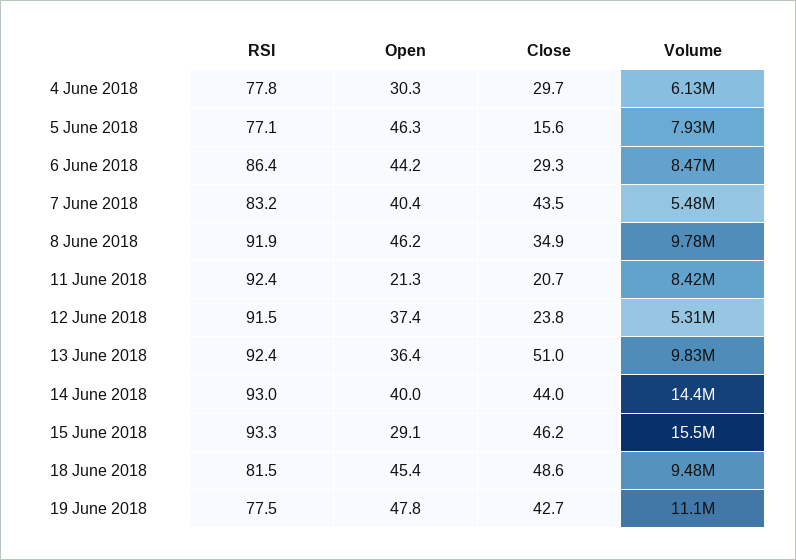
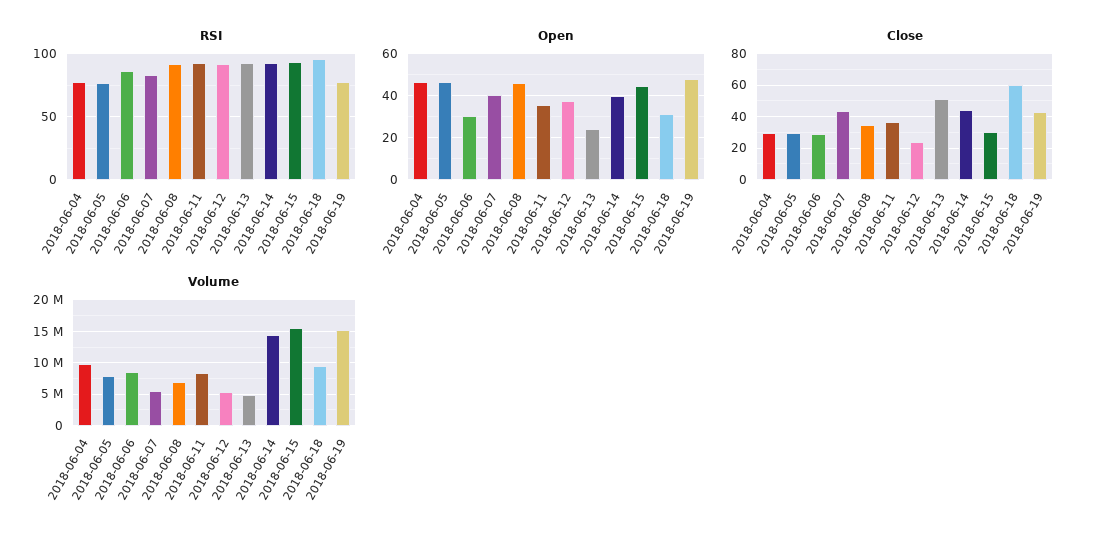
  {
    "RSI": {
      "4 June 2018": 77.8,
      "5 June 2018": 77.1,
      "6 June 2018": 86.4,
      "7 June 2018": 83.2,
      "8 June 2018": 91.9,
      "11 June 2018": 92.4,
      "12 June 2018": 91.5,
      "13 June 2018": 92.4,
      "14 June 2018": 93,
      "15 June 2018": 93.3,
-     "18 June 2018": 81.5,
+     "18 June 2018": 95,
      "19 June 2018": 77.5
    },
    "Open": {
-     "4 June 2018": 30.3,
+     "4 June 2018": 45,
      "5 June 2018": 46.3,
-     "6 June 2018": 44.2,
+     "6 June 2018": 30,
      "7 June 2018": 40.4,
      "8 June 2018": 46.2,
-     "11 June 2018": 21.3,
+     "11 June 2018": 35,
      "12 June 2018": 37.4,
-     "13 June 2018": 36.4,
+     "13 June 2018": 25,
      "14 June 2018": 40,
-     "15 June 2018": 29.1,
+     "15 June 2018": 45,
-     "18 June 2018": 45.4,
+     "18 June 2018": 30,
      "19 June 2018": 47.8
    },
    "Close": {
      "4 June 2018": 29.7,
-     "5 June 2018": 15.6,
+     "5 June 2018": 30,
      "6 June 2018": 29.3,
      "7 June 2018": 43.5,
      "8 June 2018": 34.9,
-     "11 June 2018": 20.7,
+     "11 June 2018": 35,
      "12 June 2018": 23.8,
      "13 June 2018": 51,
      "14 June 2018": 44,
-     "15 June 2018": 46.2,
+     "15 June 2018": 30,
-     "18 June 2018": 48.6,
+     "18 June 2018": 60,
      "19 June 2018": 42.7
    },
    "Volume": {
-     "4 June 2018": 6130000,
+     "4 June 2018": 10000000,
      "5 June 2018": 7930000,
      "6 June 2018": 8470000,
      "7 June 2018": 5480000,
-     "8 June 2018": 9780000,
+     "8 June 2018": 7000000,
      "11 June 2018": 8420000,
      "12 June 2018": 5310000,
-     "13 June 2018": 9830000,
+     "13 June 2018": 5000000,
      "14 June 2018": 14400000,
      "15 June 2018": 15500000,
      "18 June 2018": 9480000,
-     "19 June 2018": 11100000
+     "19 June 2018": 15000000
    }
  }

